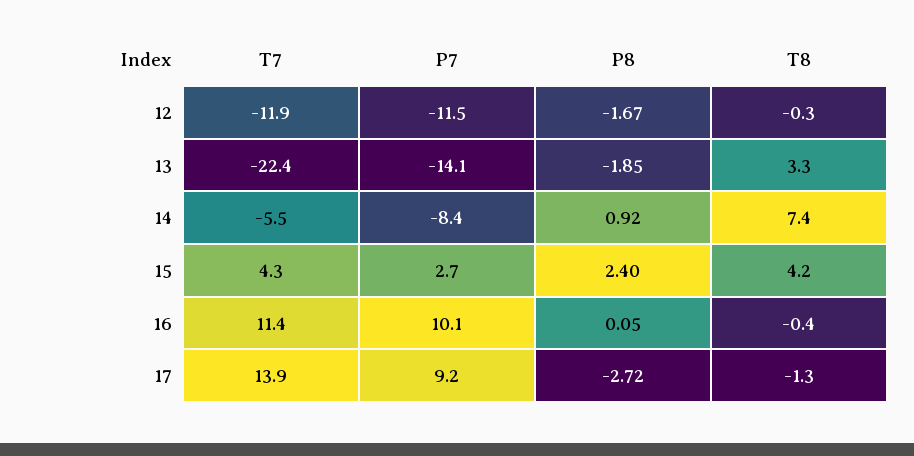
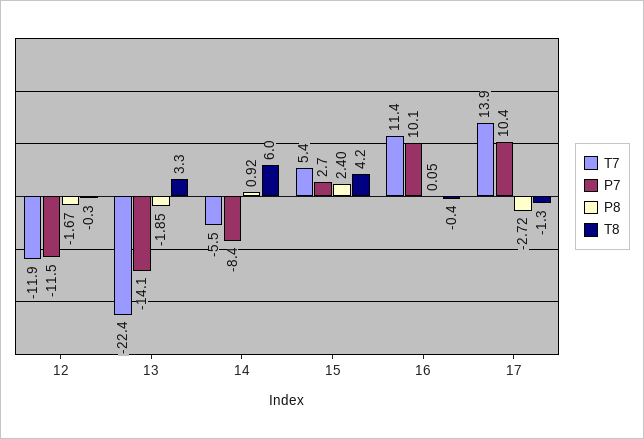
  {
    "T7": {
      "12": -11.9,
      "13": -22.4,
      "14": -5.5,
-     "15": 4.3,
+     "15": 5.4,
      "16": 11.4,
      "17": 13.9
    },
    "P7": {
      "12": -11.5,
      "13": -14.1,
      "14": -8.4,
      "15": 2.7,
      "16": 10.1,
-     "17": 9.2
+     "17": 10.4
    },
    "P8": {
      "12": -1.67,
      "13": -1.85,
      "14": 0.92,
      "15": 2.4,
      "16": 0.05,
      "17": -2.72
    },
    "T8": {
      "12": -0.3,
      "13": 3.3,
-     "14": 7.4,
+     "14": 6,
      "15": 4.2,
      "16": -0.4,
      "17": -1.3
    }
  }

